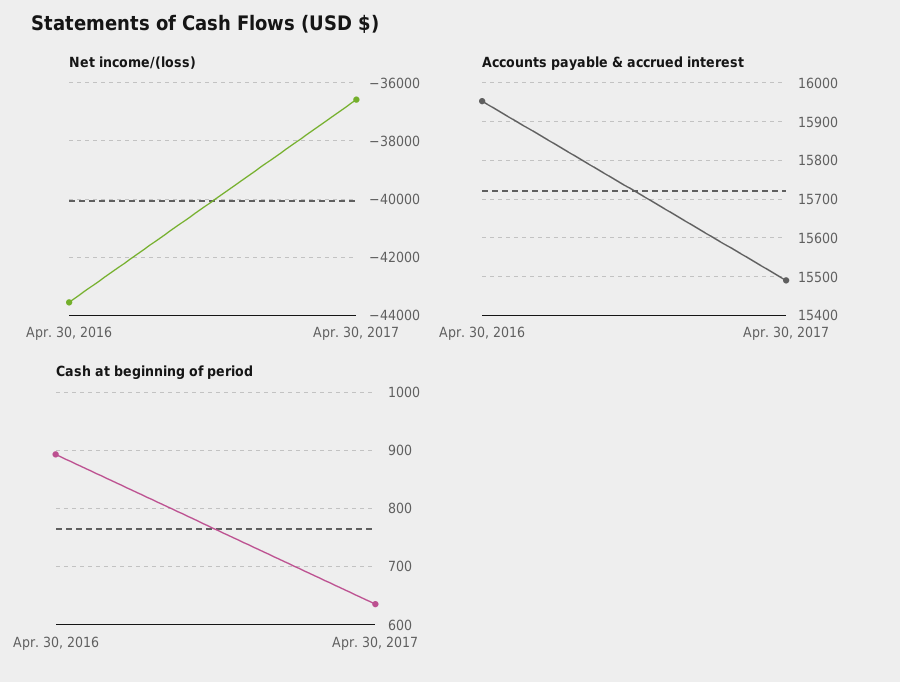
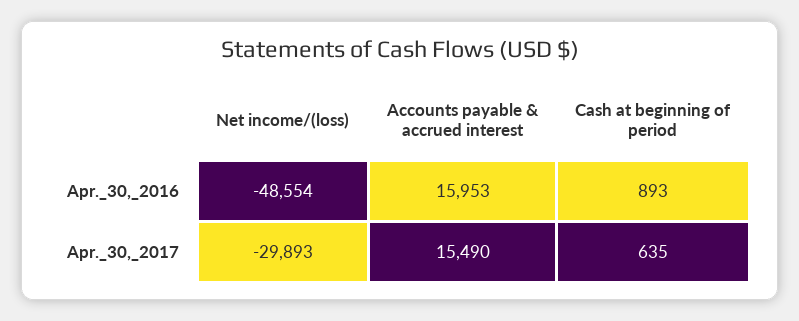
  {
    "Net income/(loss)": {
-     "Apr. 30, 2016": -43500,
+     "Apr. 30, 2016": -48554,
-     "Apr. 30, 2017": -36500
+     "Apr. 30, 2017": -29893
    },
    "Accounts payable & accrued interest": {
      "Apr. 30, 2016": 15953,
      "Apr. 30, 2017": 15490
    },
    "Cash at beginning of period": {
      "Apr. 30, 2016": 893,
      "Apr. 30, 2017": 635
    }
  }

